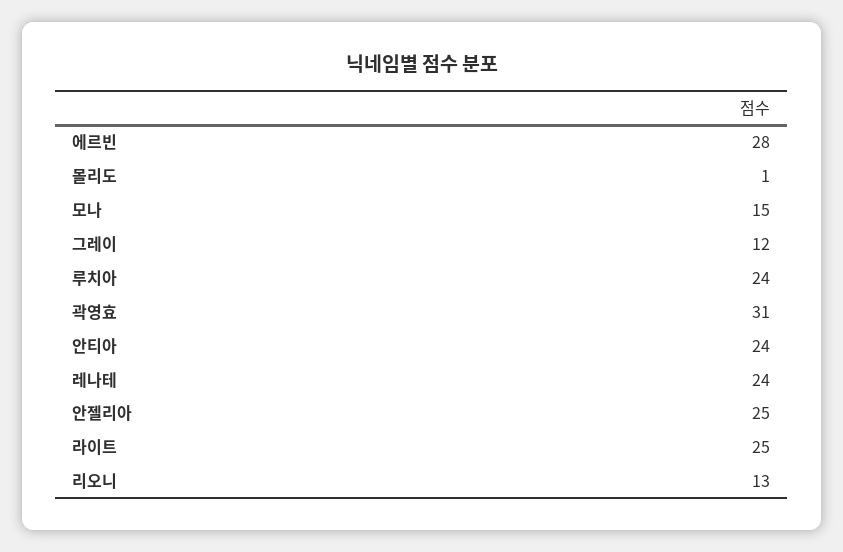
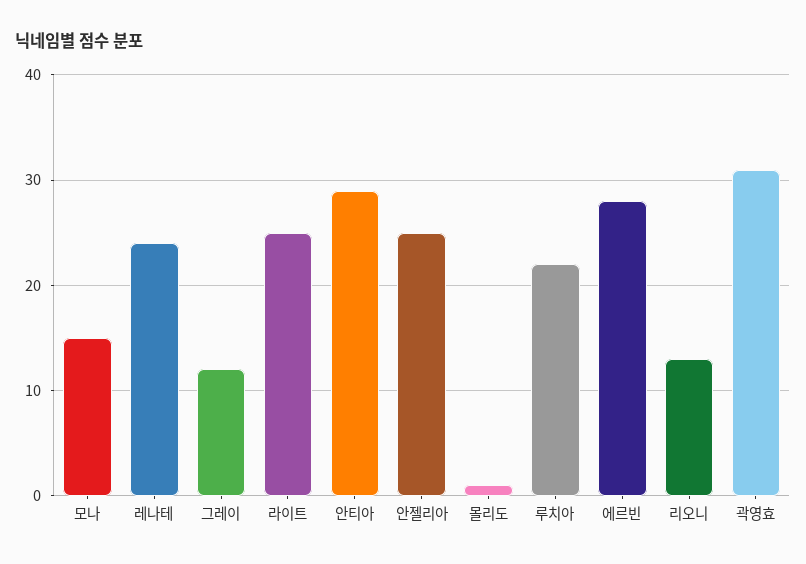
  {
    "에르빈": 28,
    "몰리도": 1,
    "모나": 15,
    "그레이": 12,
-   "루치아": 24,
+   "루치아": 22,
    "곽영효": 31,
-   "안티아": 24,
+   "안티아": 29,
    "레나테": 24,
    "안젤리아": 25,
    "라이트": 25,
    "리오니": 13
  }

